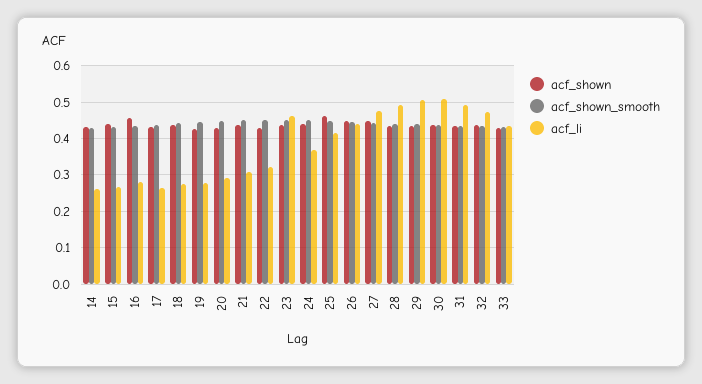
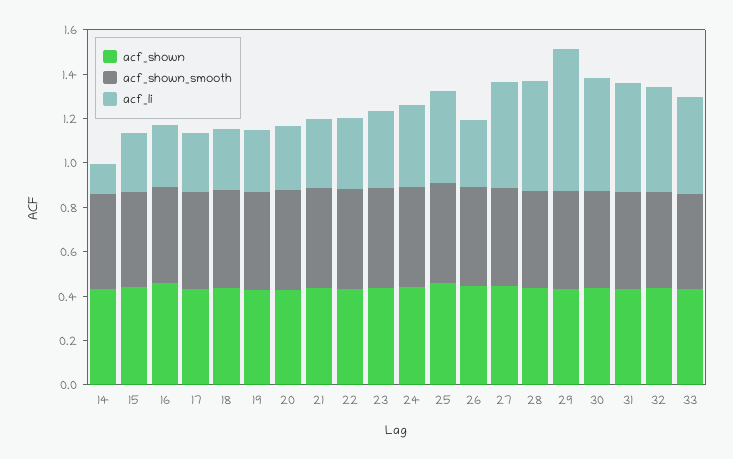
  {
    "acf_shown": {
      "14": 0.44,
      "15": 0.44,
      "16": 0.46,
      "17": 0.44,
      "18": 0.44,
      "19": 0.42,
      "20": 0.42,
      "21": 0.44,
      "22": 0.44,
      "23": 0.44,
      "24": 0.44,
      "25": 0.46,
      "26": 0.44,
      "27": 0.44,
      "28": 0.44,
      "29": 0.44,
      "30": 0.44,
      "31": 0.44,
      "32": 0.44,
      "33": 0.44
    },
    "acf_shown_smooth": {
      "14": 0.42,
      "15": 0.44,
      "16": 0.44,
      "17": 0.44,
      "18": 0.44,
      "19": 0.44,
      "20": 0.44,
      "21": 0.46,
      "22": 0.46,
      "23": 0.46,
      "24": 0.46,
      "25": 0.44,
      "26": 0.44,
      "27": 0.44,
      "28": 0.44,
      "29": 0.44,
      "30": 0.44,
      "31": 0.44,
      "32": 0.44,
      "33": 0.44
    },
    "acf_li": {
-     "14": 0.26,
+     "14": 0.15,
      "15": 0.26,
      "16": 0.28,
      "17": 0.26,
      "18": 0.28,
      "19": 0.28,
      "20": 0.3,
      "21": 0.3,
      "22": 0.32,
-     "23": 0.46,
+     "23": 0.35,
      "24": 0.36,
      "25": 0.42,
-     "26": 0.44,
+     "26": 0.3,
      "27": 0.48,
      "28": 0.5,
-     "29": 0.5,
+     "29": 0.65,
      "30": 0.5,
      "31": 0.5,
      "32": 0.48,
      "33": 0.44
    }
  }

